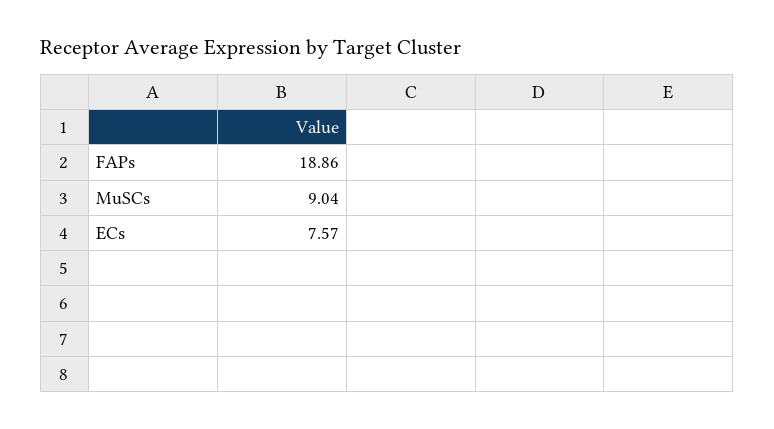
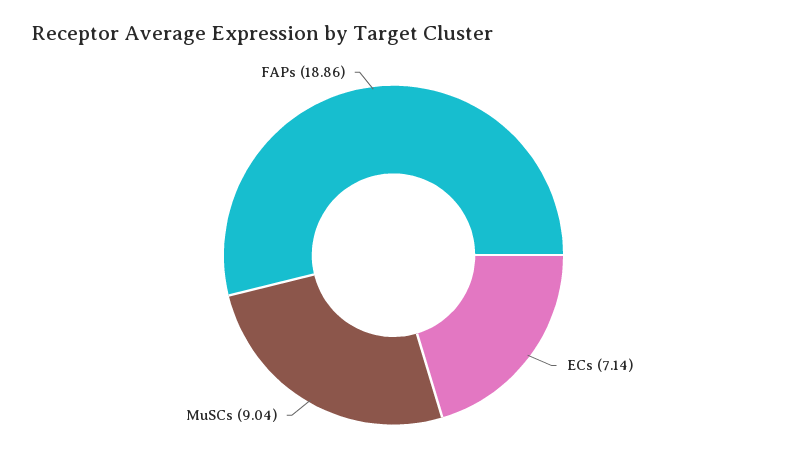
  {
    "FAPs": 18.86,
    "MuSCs": 9.04,
-   "ECs": 7.57
+   "ECs": 7.14
  }

